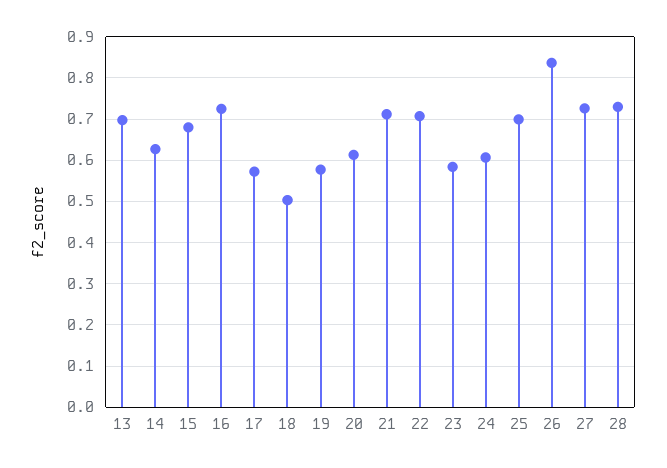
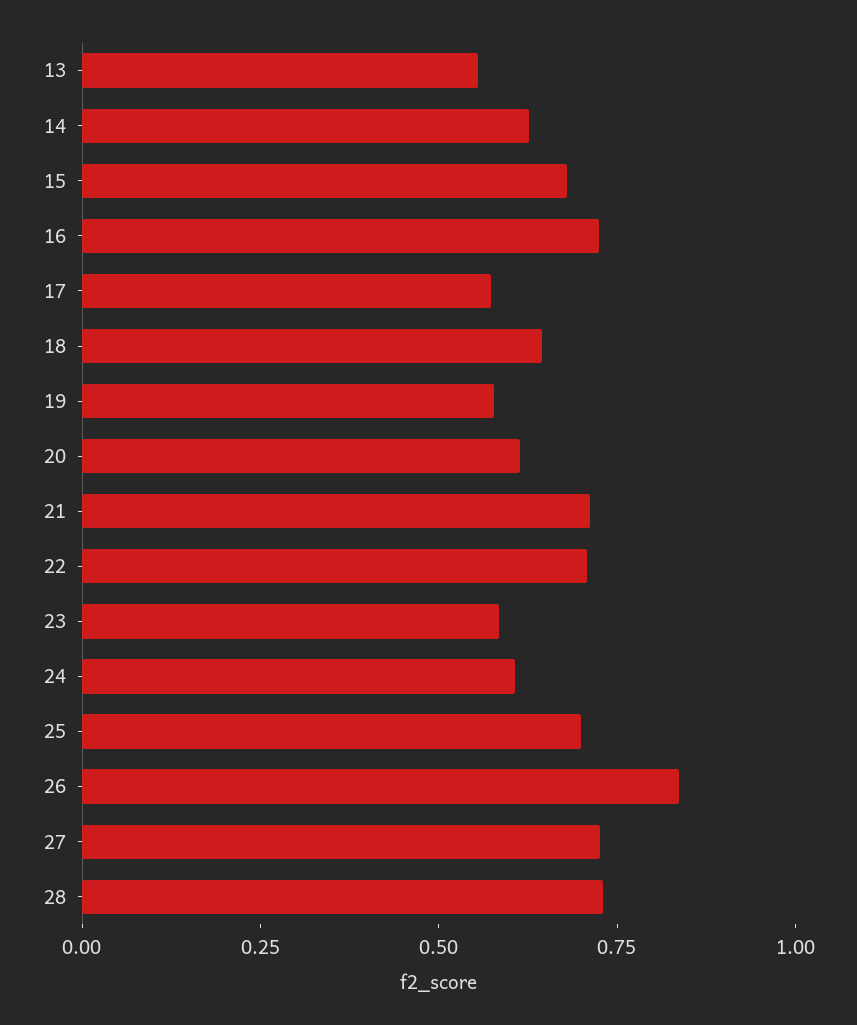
  {
-   "13": 0.7,
+   "13": 0.55,
    "14": 0.62,
    "15": 0.68,
    "16": 0.72,
    "17": 0.58,
-   "18": 0.5,
+   "18": 0.65,
    "19": 0.58,
    "20": 0.62,
    "21": 0.72,
    "22": 0.7,
    "23": 0.58,
    "24": 0.6,
    "25": 0.7,
    "26": 0.84,
    "27": 0.72,
    "28": 0.72
  }

